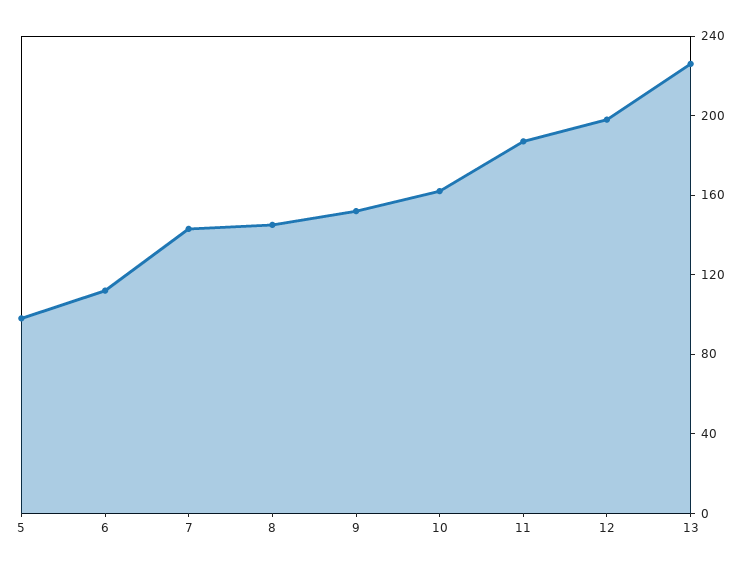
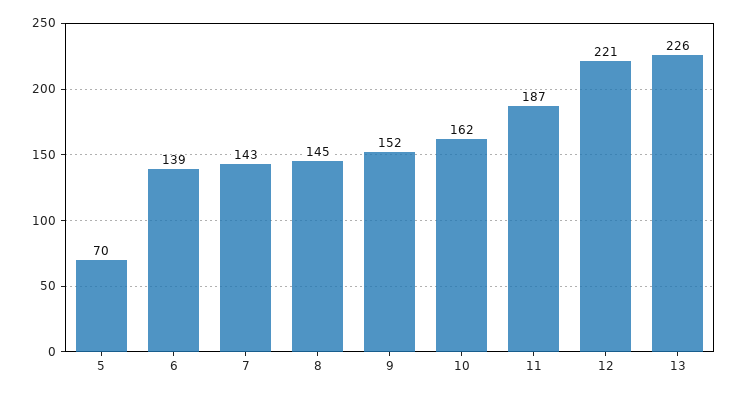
  {
-   "5": 100,
+   "5": 70,
-   "6": 110,
+   "6": 139,
    "7": 143,
    "8": 145,
    "9": 152,
    "10": 162,
    "11": 187,
-   "12": 200,
+   "12": 221,
    "13": 226
  }

